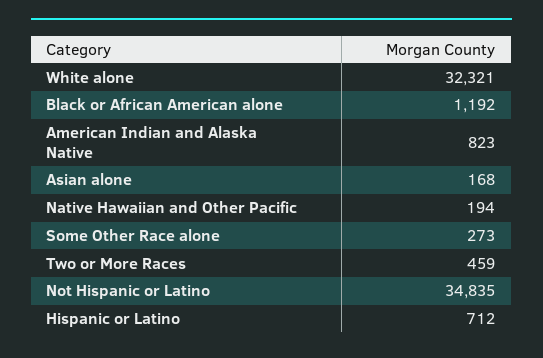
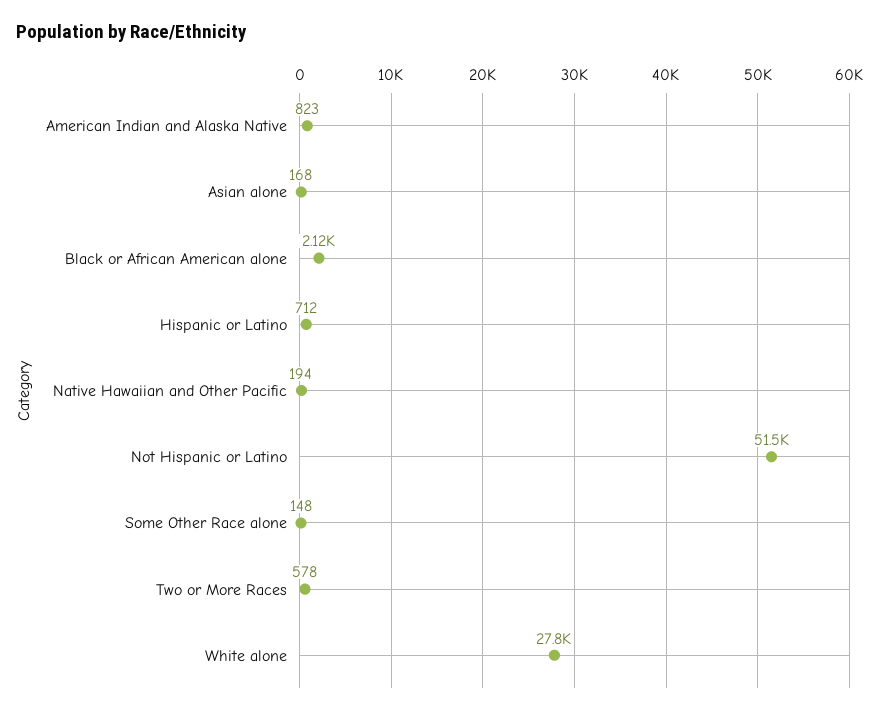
  {
-   "White alone": 32321,
+   "White alone": 27800,
-   "Black or African American alone": 1192,
+   "Black or African American alone": 2120,
    "American Indian and Alaska Native": 823,
    "Asian alone": 168,
    "Native Hawaiian and Other Pacific": 194,
-   "Some Other Race alone": 273,
+   "Some Other Race alone": 148,
-   "Two or More Races": 459,
+   "Two or More Races": 578,
-   "Not Hispanic or Latino": 34835,
+   "Not Hispanic or Latino": 51500,
    "Hispanic or Latino": 712
  }

